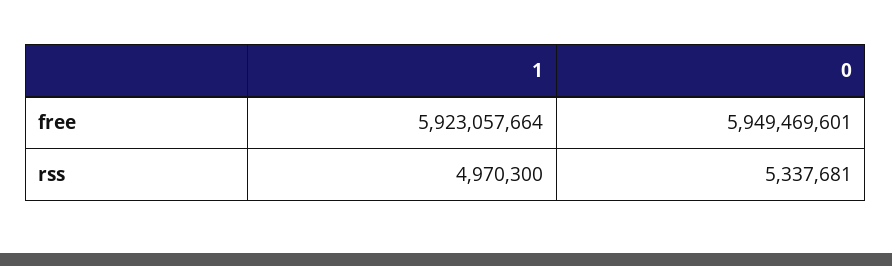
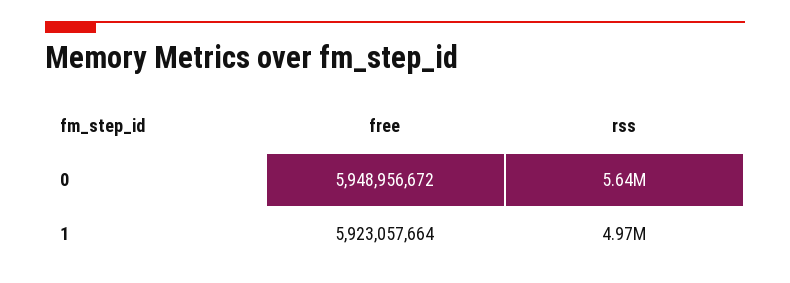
  {
    "1": {
      "free": 5923057664,
      "rss": 4970300
    },
    "0": {
-     "free": 5949469601,
+     "free": 5948956672,
-     "rss": 5337681
+     "rss": 5640000
    }
  }

